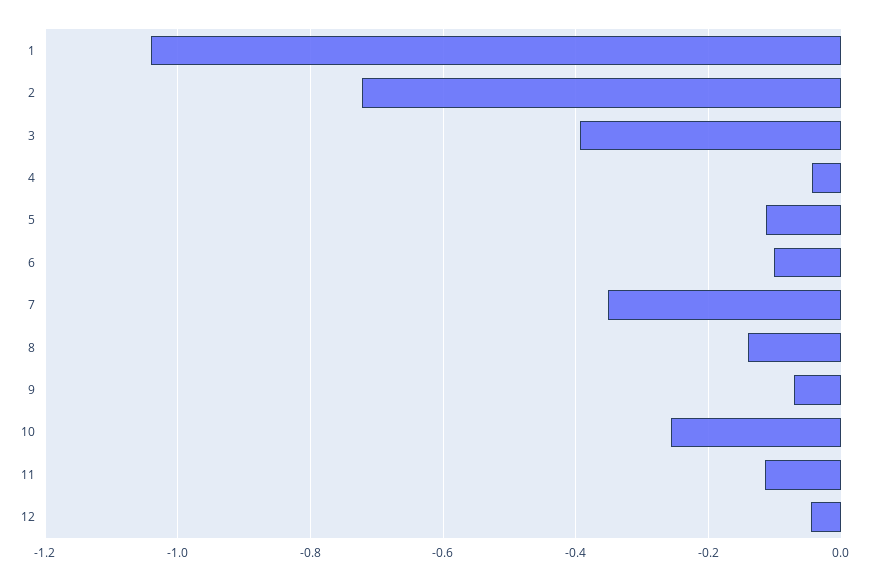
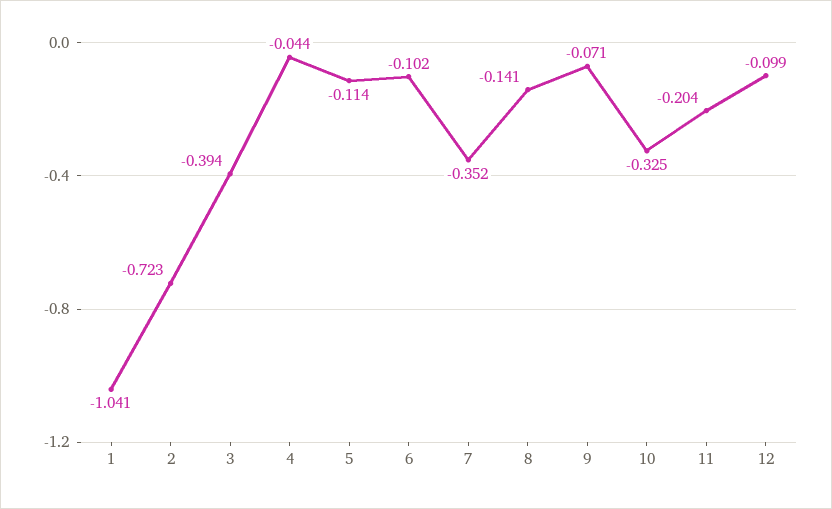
  {
    "1": -1.041,
    "2": -0.723,
    "3": -0.394,
    "4": -0.044,
    "5": -0.114,
    "6": -0.102,
    "7": -0.352,
    "8": -0.141,
    "9": -0.071,
-   "10": -0.26,
+   "10": -0.325,
-   "11": -0.12,
+   "11": -0.204,
-   "12": -0.04
+   "12": -0.099
  }

